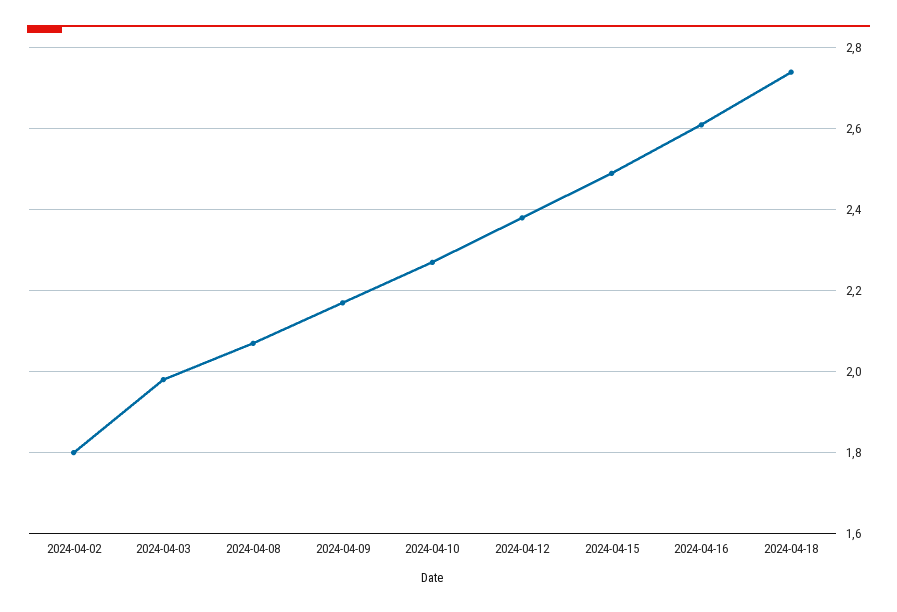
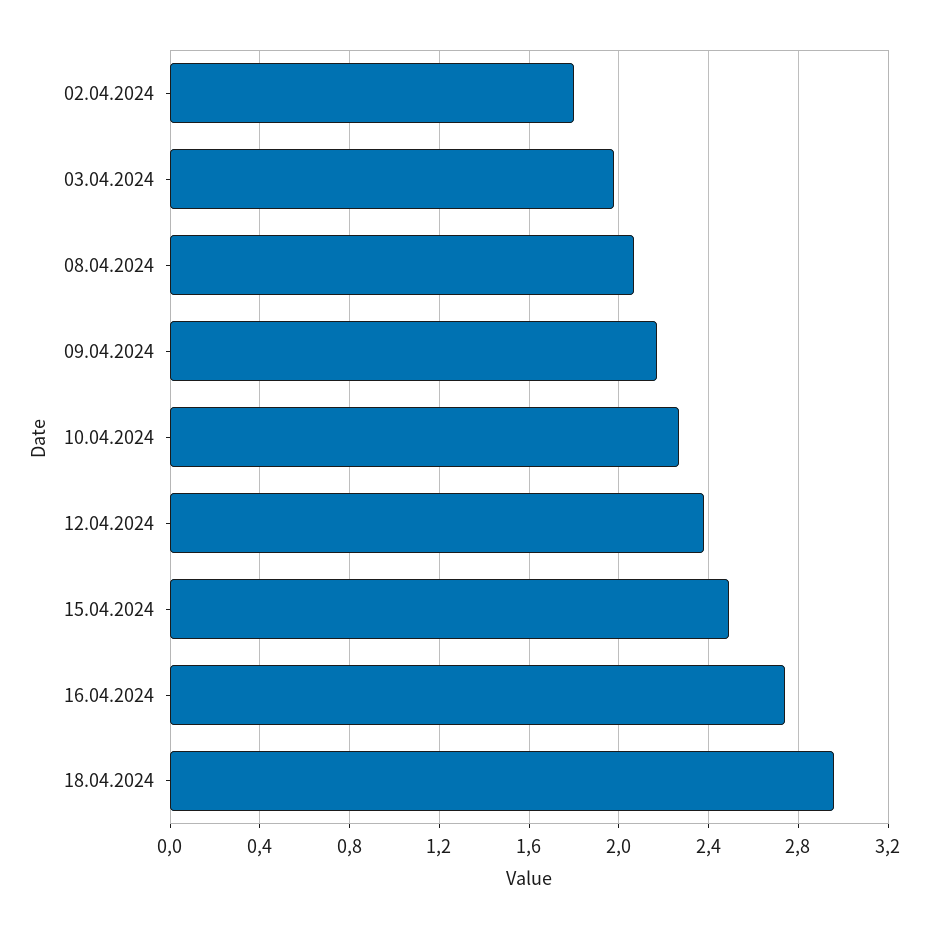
  {
    "2024-04-02": 1.8,
    "2024-04-03": 2,
    "2024-04-08": 2.05,
    "2024-04-09": 2.15,
    "2024-04-10": 2.25,
    "2024-04-12": 2.4,
    "2024-04-15": 2.5,
-   "2024-04-16": 2.6,
+   "2024-04-16": 2.75,
-   "2024-04-18": 2.75
+   "2024-04-18": 2.95
  }

